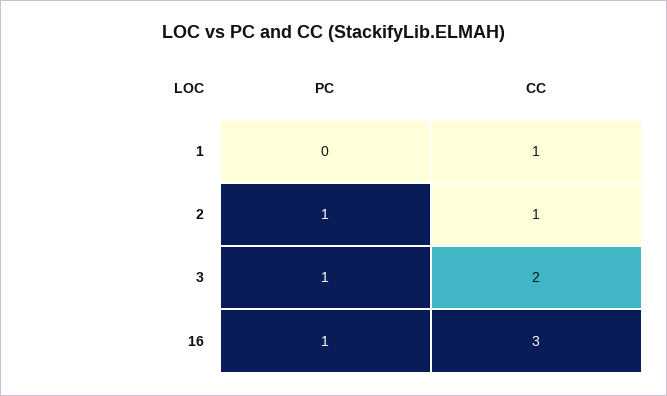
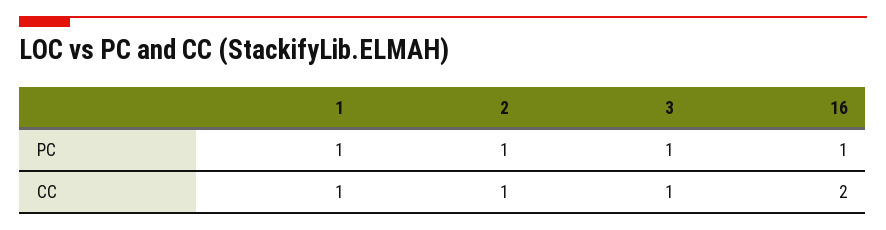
  {
    "PC": {
-     "1": 0,
+     "1": 1,
      "2": 1,
      "3": 1,
      "16": 1
    },
    "CC": {
      "1": 1,
      "2": 1,
-     "3": 2,
+     "3": 1,
-     "16": 3
+     "16": 2
    }
  }

